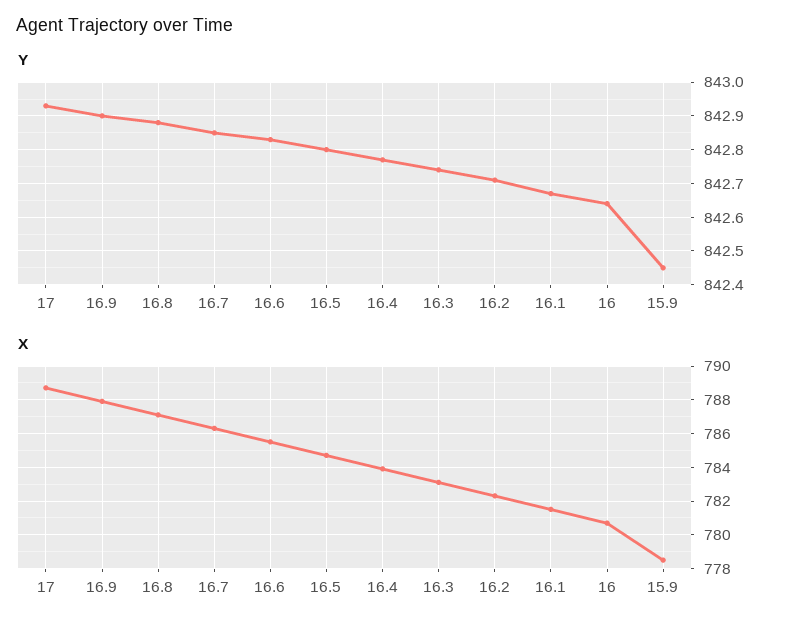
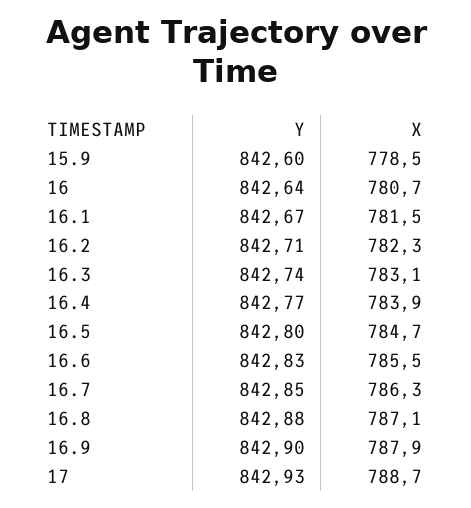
  {
    "Y": {
      "17": 842.93,
      "16.9": 842.9,
      "16.8": 842.88,
      "16.7": 842.85,
      "16.6": 842.83,
      "16.5": 842.8,
      "16.4": 842.77,
      "16.3": 842.74,
      "16.2": 842.71,
      "16.1": 842.67,
      "16": 842.64,
-     "15.9": 842.45
+     "15.9": 842.6
    },
    "X": {
      "17": 788.7,
      "16.9": 787.9,
      "16.8": 787.1,
      "16.7": 786.3,
      "16.6": 785.5,
      "16.5": 784.7,
      "16.4": 783.9,
      "16.3": 783.1,
      "16.2": 782.3,
      "16.1": 781.5,
      "16": 780.7,
      "15.9": 778.5
    }
  }

